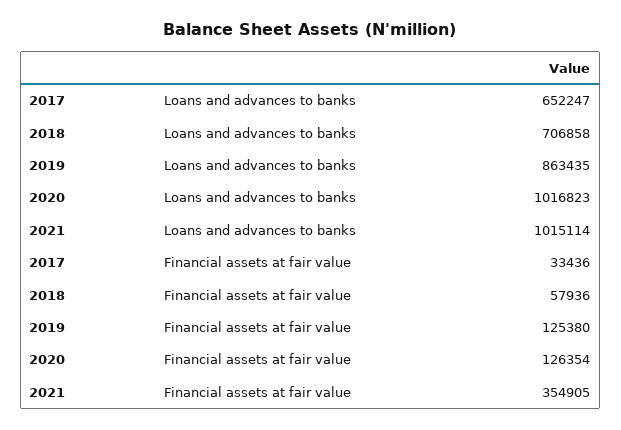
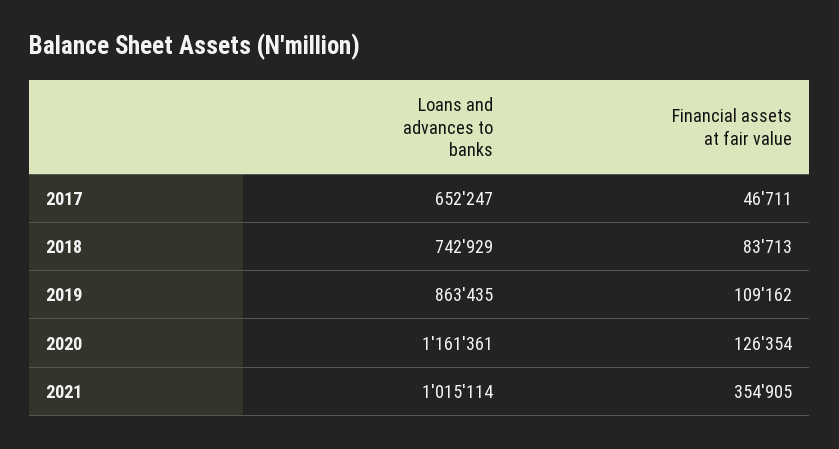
  {
    "2017": {
      "Loans and advances to banks": 652247,
-     "Financial assets at fair value": 33436
+     "Financial assets at fair value": 46711
    },
    "2018": {
-     "Loans and advances to banks": 706858,
+     "Loans and advances to banks": 742929,
-     "Financial assets at fair value": 57936
+     "Financial assets at fair value": 83713
    },
    "2019": {
      "Loans and advances to banks": 863435,
-     "Financial assets at fair value": 125380
+     "Financial assets at fair value": 109162
    },
    "2020": {
-     "Loans and advances to banks": 1016823,
+     "Loans and advances to banks": 1161361,
      "Financial assets at fair value": 126354
    },
    "2021": {
      "Loans and advances to banks": 1015114,
      "Financial assets at fair value": 354905
    }
  }

